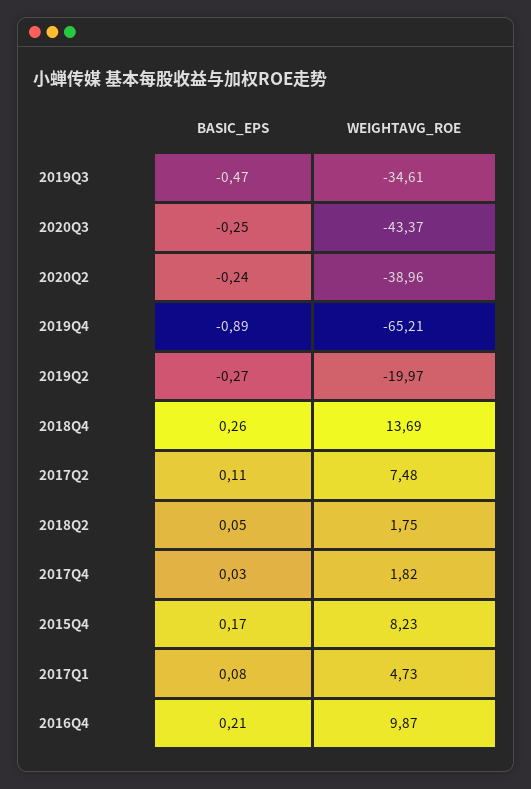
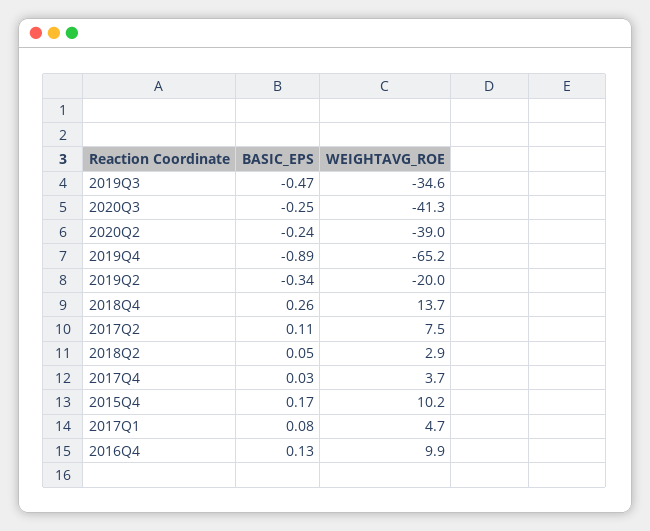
  {
    "BASIC_EPS": {
      "2019Q3": -0.47,
      "2020Q3": -0.25,
      "2020Q2": -0.24,
      "2019Q4": -0.89,
-     "2019Q2": -0.27,
+     "2019Q2": -0.34,
      "2018Q4": 0.26,
      "2017Q2": 0.11,
      "2018Q2": 0.05,
      "2017Q4": 0.03,
      "2015Q4": 0.17,
      "2017Q1": 0.08,
-     "2016Q4": 0.21
+     "2016Q4": 0.13
    },
    "WEIGHTAVG_ROE": {
      "2019Q3": -34.61,
-     "2020Q3": -43.37,
+     "2020Q3": -41.3,
      "2020Q2": -38.96,
      "2019Q4": -65.21,
      "2019Q2": -19.97,
      "2018Q4": 13.69,
      "2017Q2": 7.48,
-     "2018Q2": 1.75,
+     "2018Q2": 2.9,
-     "2017Q4": 1.82,
+     "2017Q4": 3.7,
-     "2015Q4": 8.23,
+     "2015Q4": 10.2,
      "2017Q1": 4.73,
      "2016Q4": 9.87
    }
  }

